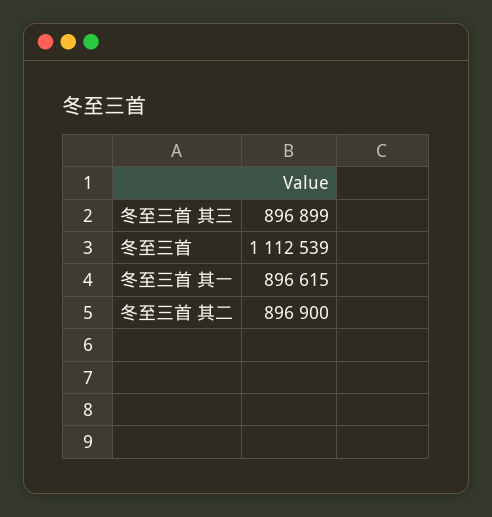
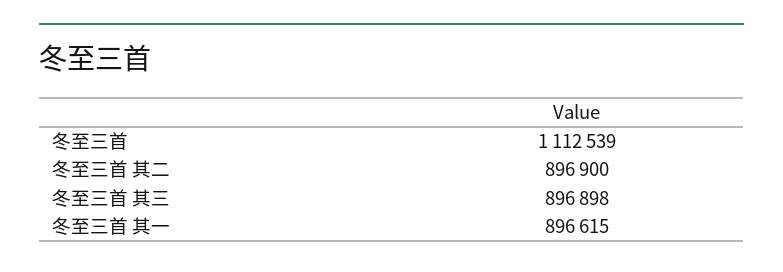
  {
-   "冬至三首 其三": 896899,
+   "冬至三首 其三": 896898,
    "冬至三首": 1112539,
    "冬至三首 其一": 896615,
    "冬至三首 其二": 896900
  }

